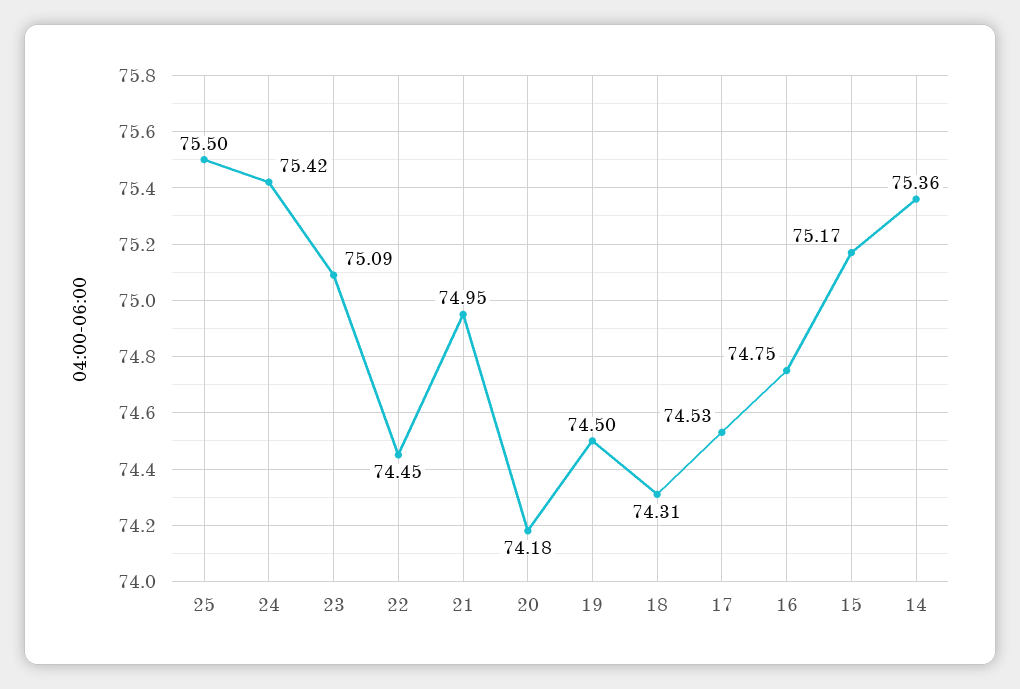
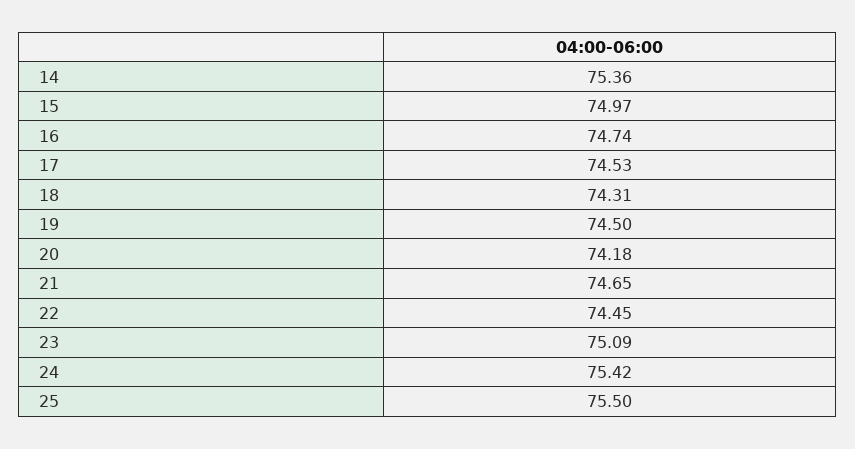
  {
    "25": 75.5,
    "24": 75.42,
    "23": 75.09,
    "22": 74.45,
-   "21": 74.95,
+   "21": 74.65,
    "20": 74.18,
    "19": 74.5,
    "18": 74.31,
    "17": 74.53,
-   "16": 74.75,
+   "16": 74.74,
-   "15": 75.17,
+   "15": 74.97,
    "14": 75.36
  }

